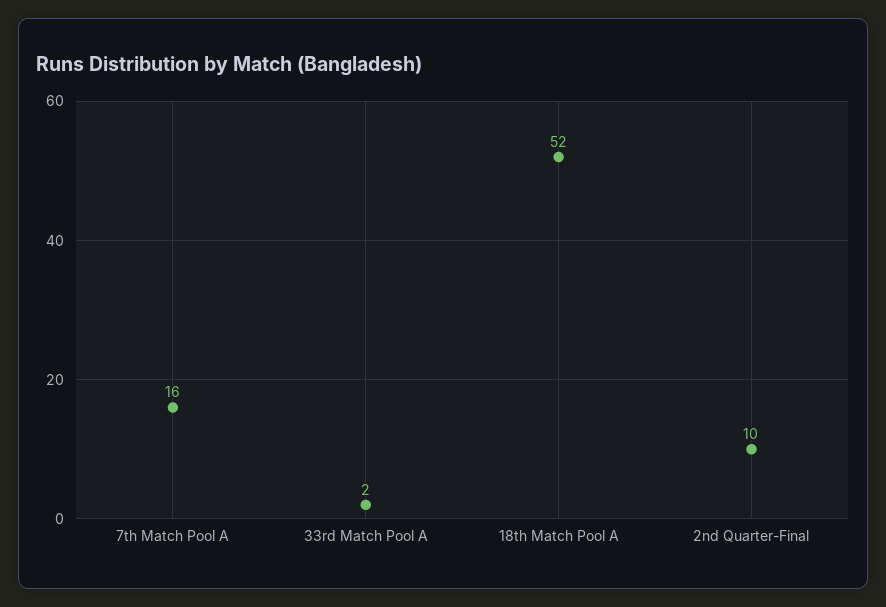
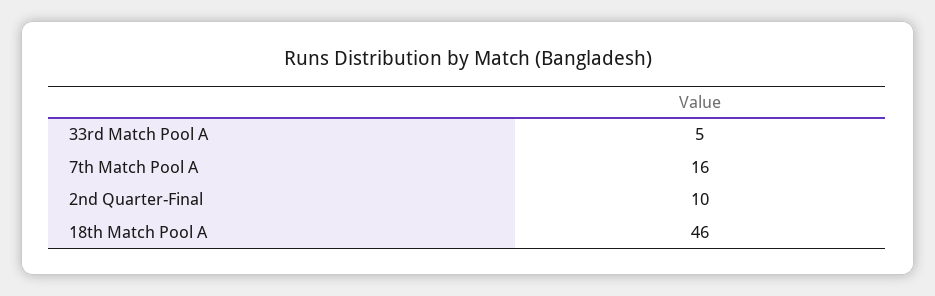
  {
    "7th Match Pool A": 16,
-   "33rd Match Pool A": 2,
+   "33rd Match Pool A": 5,
-   "18th Match Pool A": 52,
+   "18th Match Pool A": 46,
    "2nd Quarter-Final": 10
  }

